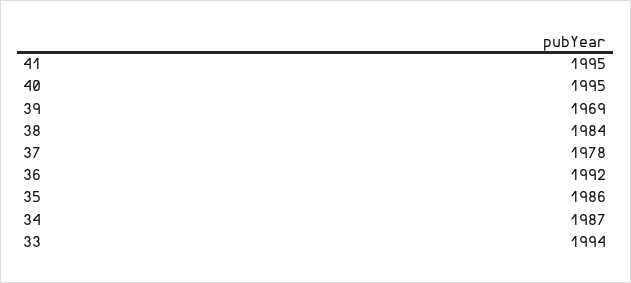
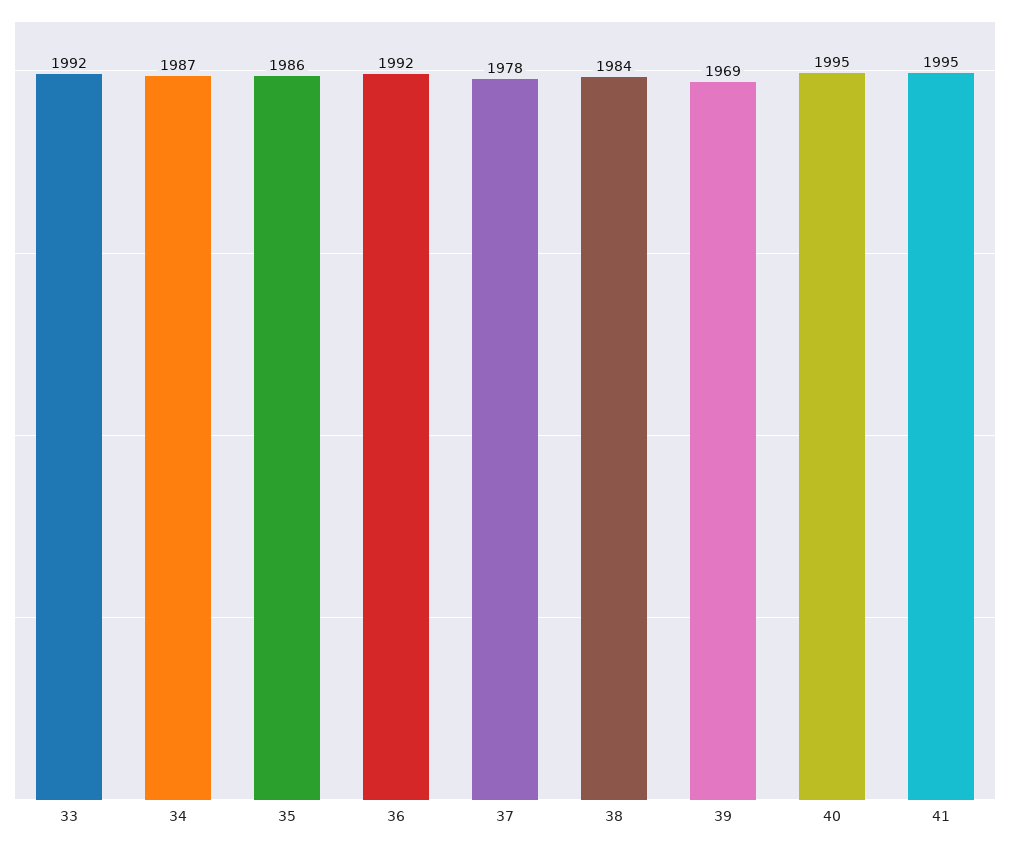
  {
    "41": 1995,
    "40": 1995,
    "39": 1969,
    "38": 1984,
    "37": 1978,
    "36": 1992,
    "35": 1986,
    "34": 1987,
-   "33": 1994
+   "33": 1992
  }

